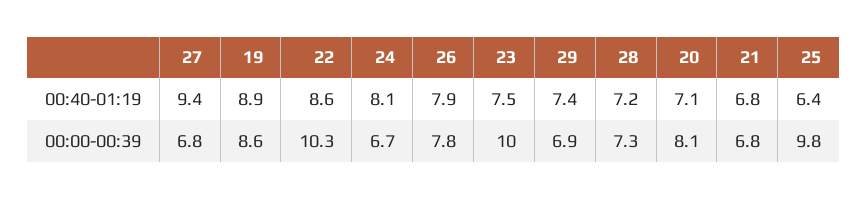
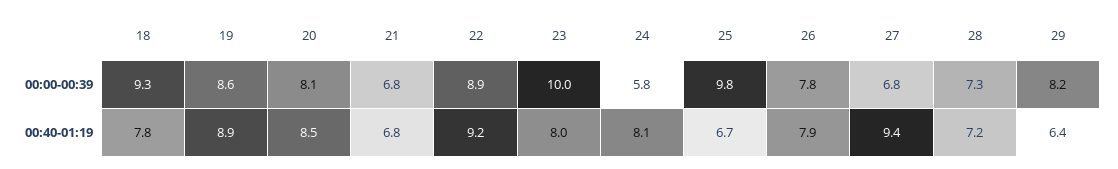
  {
    "27": {
      "00:40-01:19": 9.4,
      "00:00-00:39": 6.8
    },
    "19": {
      "00:40-01:19": 8.9,
      "00:00-00:39": 8.6
    },
    "22": {
-     "00:40-01:19": 8.6,
+     "00:40-01:19": 9.2,
-     "00:00-00:39": 10.3
+     "00:00-00:39": 8.9
    },
    "24": {
      "00:40-01:19": 8.1,
-     "00:00-00:39": 6.7
+     "00:00-00:39": 5.8
    },
    "26": {
      "00:40-01:19": 7.9,
      "00:00-00:39": 7.8
    },
    "23": {
-     "00:40-01:19": 7.5,
+     "00:40-01:19": 8,
      "00:00-00:39": 10
    },
    "29": {
-     "00:40-01:19": 7.4,
+     "00:40-01:19": 6.4,
-     "00:00-00:39": 6.9
+     "00:00-00:39": 8.2
    },
    "28": {
      "00:40-01:19": 7.2,
      "00:00-00:39": 7.3
    },
    "20": {
-     "00:40-01:19": 7.1,
+     "00:40-01:19": 8.5,
      "00:00-00:39": 8.1
    },
    "21": {
      "00:40-01:19": 6.8,
      "00:00-00:39": 6.8
    },
    "25": {
-     "00:40-01:19": 6.4,
+     "00:40-01:19": 6.7,
      "00:00-00:39": 9.8
-   }
+   },
+   "18": {
+     "00:00-00:39": 9.3,
+     "00:40-01:19": 7.8
+   }
  }

